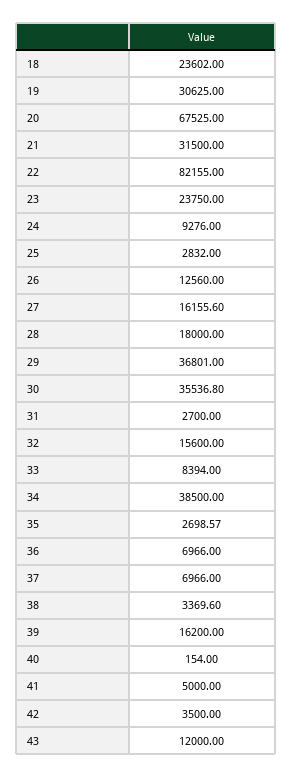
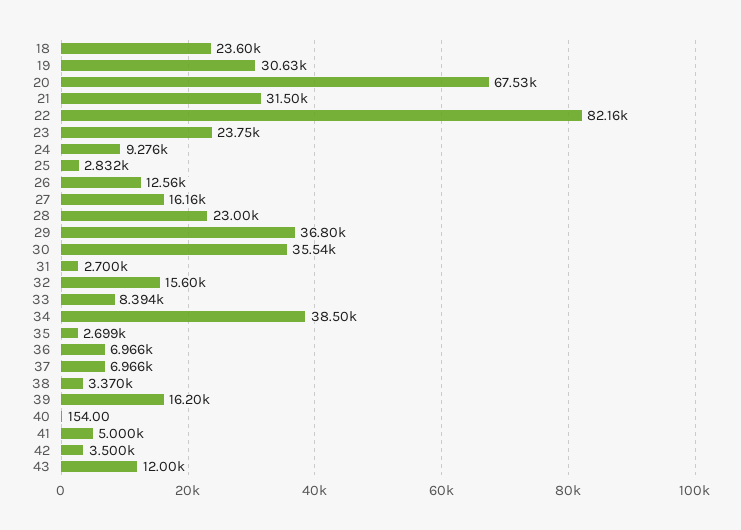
  {
    "18": 23602,
    "19": 30625,
    "20": 67525,
    "21": 31500,
    "22": 82155,
    "23": 23750,
    "24": 9276,
    "25": 2832,
    "26": 12560,
    "27": 16155.6,
-   "28": 18000,
+   "28": 23000,
    "29": 36801,
    "30": 35536.8,
    "31": 2700,
    "32": 15600,
    "33": 8394,
    "34": 38500,
    "35": 2698.57,
    "36": 6966,
    "37": 6966,
    "38": 3369.6,
    "39": 16200,
    "40": 154,
    "41": 5000,
    "42": 3500,
    "43": 12000
  }

